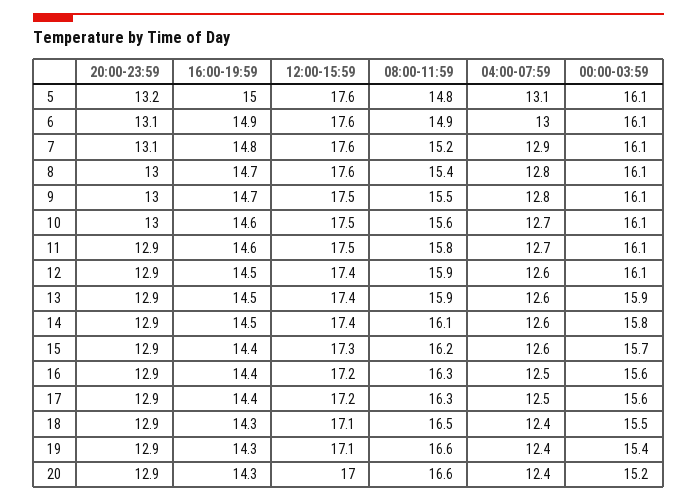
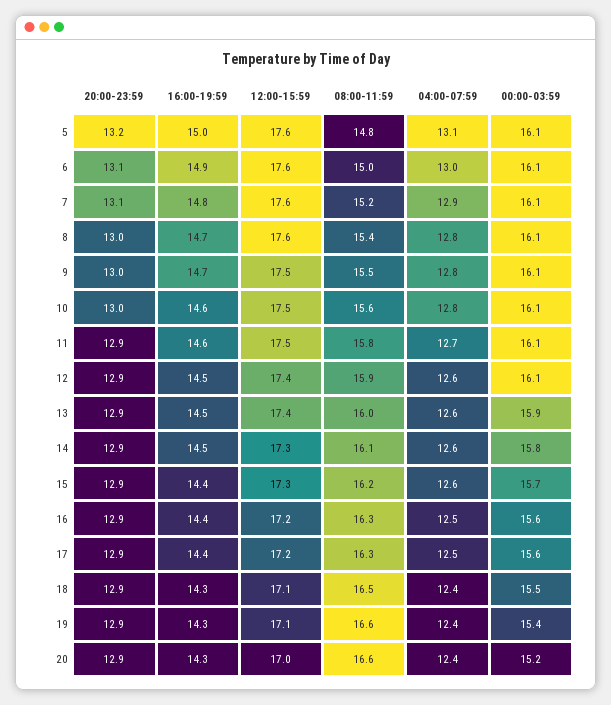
  {
    "20:00-23:59": {
      "5": 13.2,
      "6": 13.1,
      "7": 13.1,
      "8": 13,
      "9": 13,
      "10": 13,
      "11": 12.9,
      "12": 12.9,
      "13": 12.9,
      "14": 12.9,
      "15": 12.9,
      "16": 12.9,
      "17": 12.9,
      "18": 12.9,
      "19": 12.9,
      "20": 12.9
    },
    "16:00-19:59": {
      "5": 15,
      "6": 14.9,
      "7": 14.8,
      "8": 14.7,
      "9": 14.7,
      "10": 14.6,
      "11": 14.6,
      "12": 14.5,
      "13": 14.5,
      "14": 14.5,
      "15": 14.4,
      "16": 14.4,
      "17": 14.4,
      "18": 14.3,
      "19": 14.3,
      "20": 14.3
    },
    "12:00-15:59": {
      "5": 17.6,
      "6": 17.6,
      "7": 17.6,
      "8": 17.6,
      "9": 17.5,
      "10": 17.5,
      "11": 17.5,
      "12": 17.4,
      "13": 17.4,
-     "14": 17.4,
+     "14": 17.3,
      "15": 17.3,
      "16": 17.2,
      "17": 17.2,
      "18": 17.1,
      "19": 17.1,
      "20": 17
    },
    "08:00-11:59": {
      "5": 14.8,
-     "6": 14.9,
+     "6": 15,
      "7": 15.2,
      "8": 15.4,
      "9": 15.5,
      "10": 15.6,
      "11": 15.8,
      "12": 15.9,
-     "13": 15.9,
+     "13": 16,
      "14": 16.1,
      "15": 16.2,
      "16": 16.3,
      "17": 16.3,
      "18": 16.5,
      "19": 16.6,
      "20": 16.6
    },
    "04:00-07:59": {
      "5": 13.1,
      "6": 13,
      "7": 12.9,
      "8": 12.8,
      "9": 12.8,
-     "10": 12.7,
+     "10": 12.8,
      "11": 12.7,
      "12": 12.6,
      "13": 12.6,
      "14": 12.6,
      "15": 12.6,
      "16": 12.5,
      "17": 12.5,
      "18": 12.4,
      "19": 12.4,
      "20": 12.4
    },
    "00:00-03:59": {
      "5": 16.1,
      "6": 16.1,
      "7": 16.1,
      "8": 16.1,
      "9": 16.1,
      "10": 16.1,
      "11": 16.1,
      "12": 16.1,
      "13": 15.9,
      "14": 15.8,
      "15": 15.7,
      "16": 15.6,
      "17": 15.6,
      "18": 15.5,
      "19": 15.4,
      "20": 15.2
    }
  }

